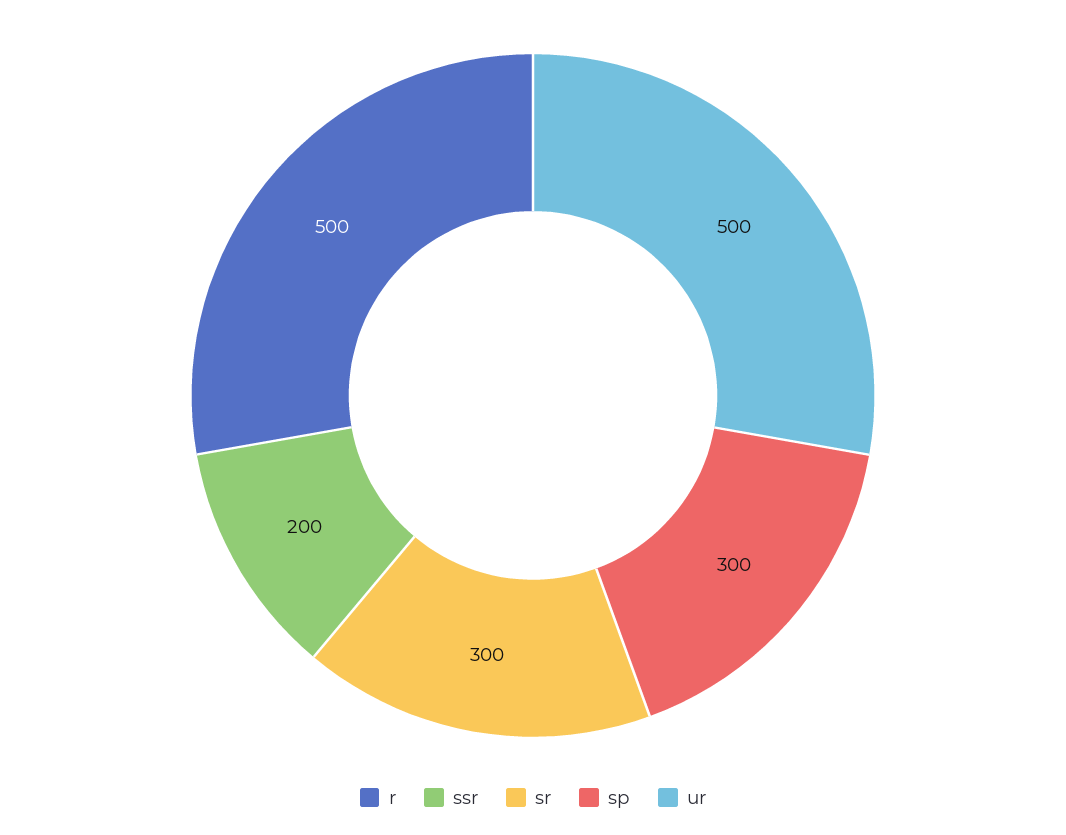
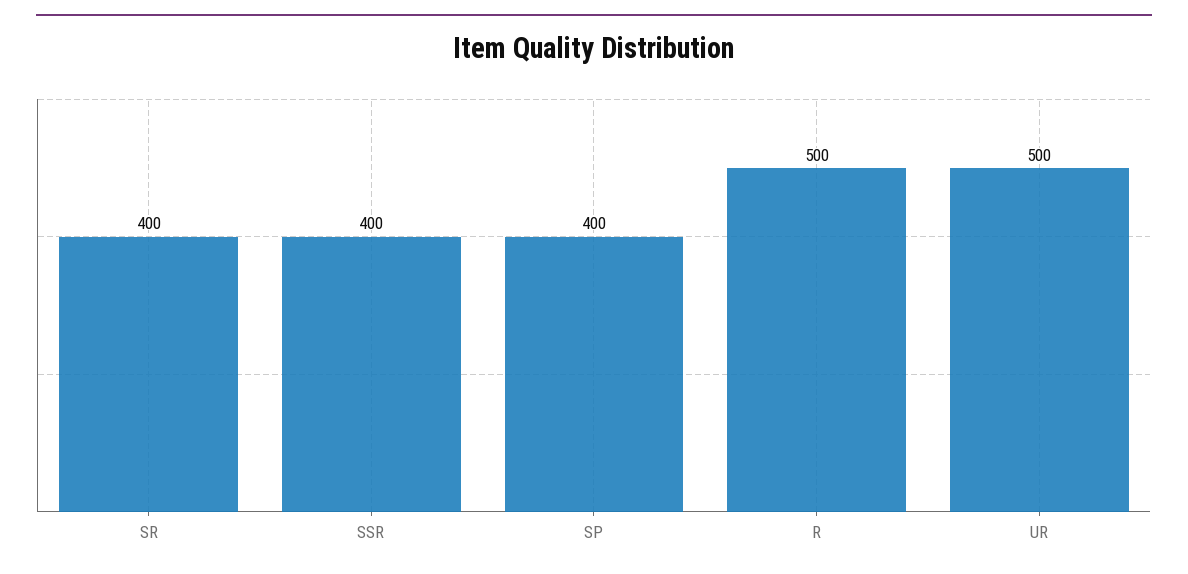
  {
    "r": 500,
-   "ssr": 200,
+   "ssr": 400,
-   "sr": 300,
+   "sr": 400,
-   "sp": 300,
+   "sp": 400,
    "ur": 500
  }

